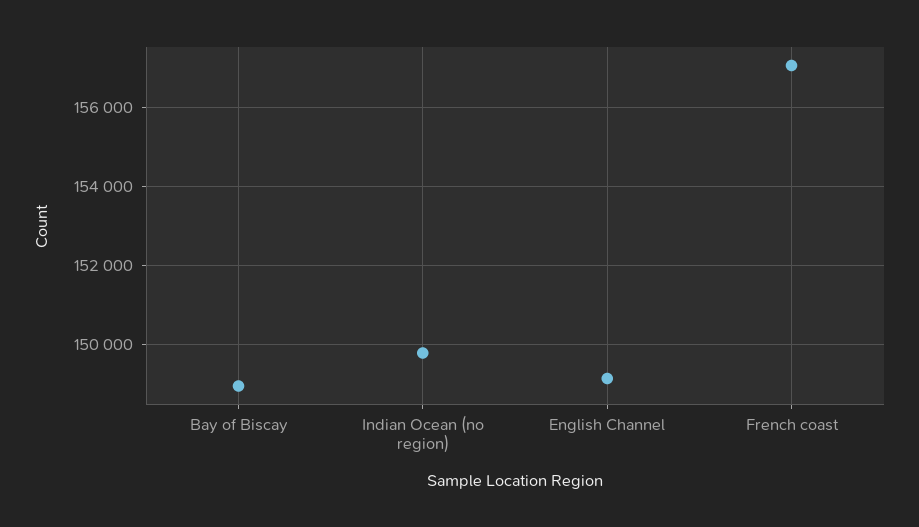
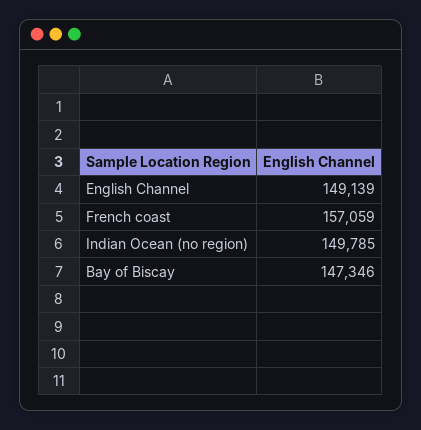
  {
-   "Bay of Biscay": 149000,
+   "Bay of Biscay": 147346,
    "Indian Ocean (no region)": 149785,
    "English Channel": 149139,
    "French coast": 157059
  }

